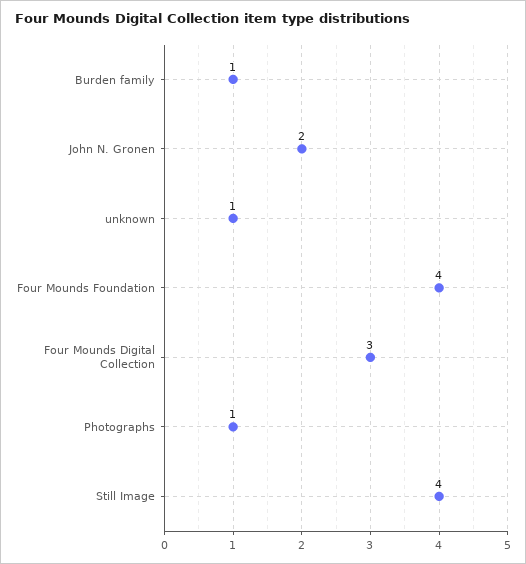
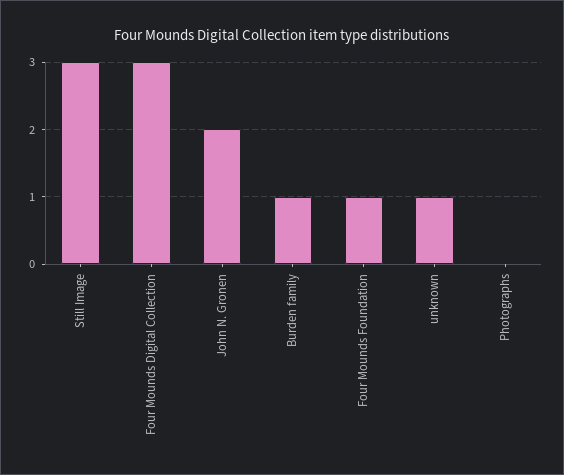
  {
    "Burden family": 1,
    "John N. Gronen": 2,
    "unknown": 1,
-   "Four Mounds Foundation": 4,
+   "Four Mounds Foundation": 1,
    "Four Mounds Digital Collection": 3,
-   "Photographs": 1,
+   "Photographs": 0,
-   "Still Image": 4
+   "Still Image": 3
  }

